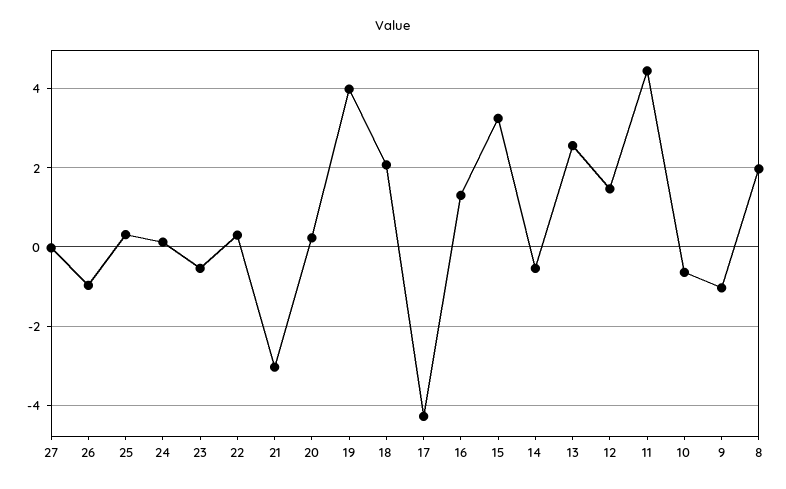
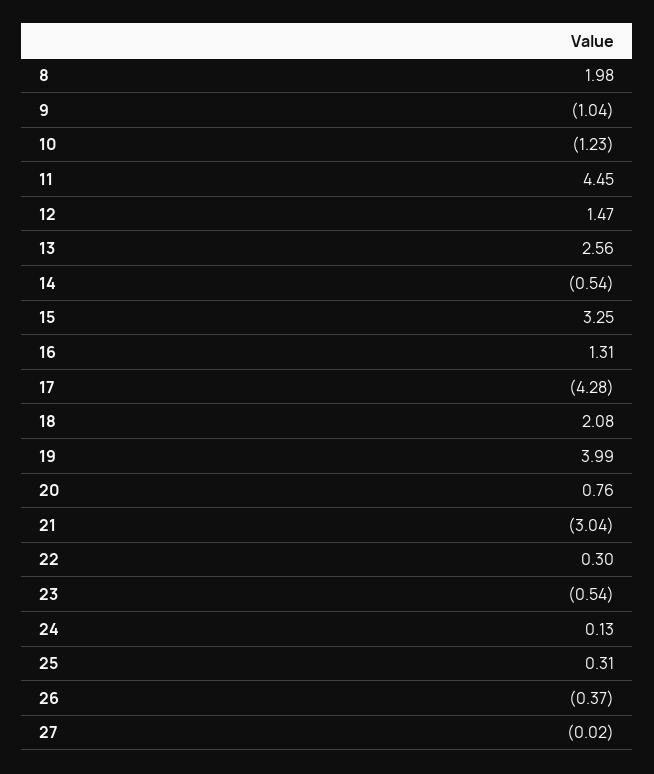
  {
    "27": -0.02,
-   "26": -1,
+   "26": -0.37,
    "25": 0.31,
    "24": 0.13,
    "23": -0.54,
    "22": 0.3,
    "21": -3.04,
-   "20": 0.2,
+   "20": 0.76,
    "19": 3.99,
    "18": 2.08,
    "17": -4.28,
    "16": 1.31,
    "15": 3.25,
    "14": -0.54,
    "13": 2.56,
    "12": 1.47,
    "11": 4.45,
-   "10": -0.6,
+   "10": -1.23,
    "9": -1.04,
    "8": 1.98
  }

